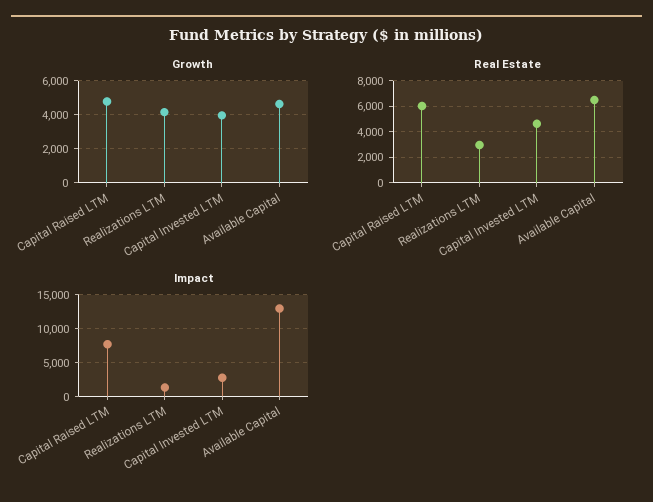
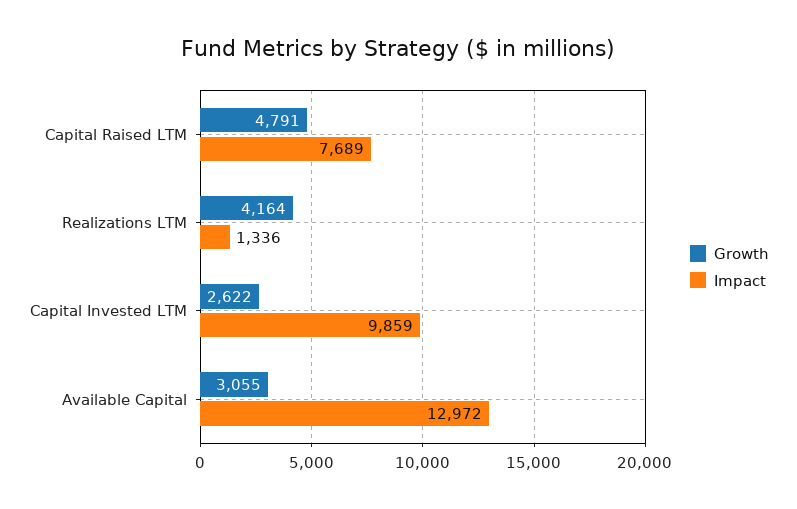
  {
    "Growth": {
      "Capital Raised LTM": 4791,
      "Realizations LTM": 4164,
-     "Capital Invested LTM": 4000,
+     "Capital Invested LTM": 2622,
-     "Available Capital": 4500
+     "Available Capital": 3055
    },
-   "Real Estate": {
-     "Capital Raised LTM": 6000,
-     "Realizations LTM": 3000,
-     "Capital Invested LTM": 4500,
-     "Available Capital": 6500
-   },
    "Impact": {
      "Capital Raised LTM": 7689,
      "Realizations LTM": 1336,
-     "Capital Invested LTM": 3000,
+     "Capital Invested LTM": 9859,
      "Available Capital": 12972
    }
  }

